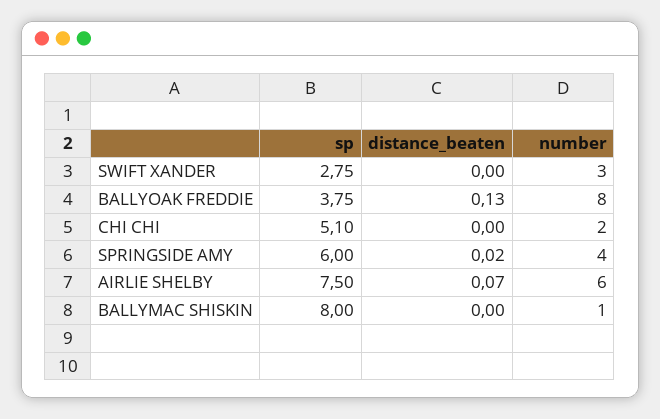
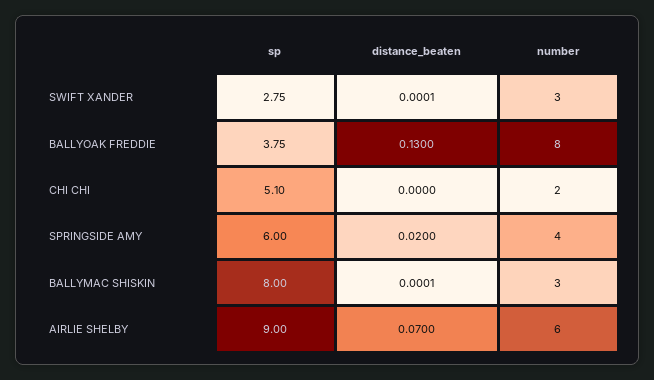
  {
    "sp": {
      "SWIFT XANDER": 2.75,
      "BALLYOAK FREDDIE": 3.75,
      "CHI CHI": 5.1,
      "SPRINGSIDE AMY": 6,
-     "AIRLIE SHELBY": 7.5,
+     "AIRLIE SHELBY": 9,
      "BALLYMAC SHISKIN": 8
    },
    "distance_beaten": {
-     "SWIFT XANDER": 0,
+     "SWIFT XANDER": 0.0001,
      "BALLYOAK FREDDIE": 0.13,
      "CHI CHI": 0,
      "SPRINGSIDE AMY": 0.02,
      "AIRLIE SHELBY": 0.07,
-     "BALLYMAC SHISKIN": 0
+     "BALLYMAC SHISKIN": 0.0001
    },
    "number": {
      "SWIFT XANDER": 3,
      "BALLYOAK FREDDIE": 8,
      "CHI CHI": 2,
      "SPRINGSIDE AMY": 4,
      "AIRLIE SHELBY": 6,
-     "BALLYMAC SHISKIN": 1
+     "BALLYMAC SHISKIN": 3
    }
  }

